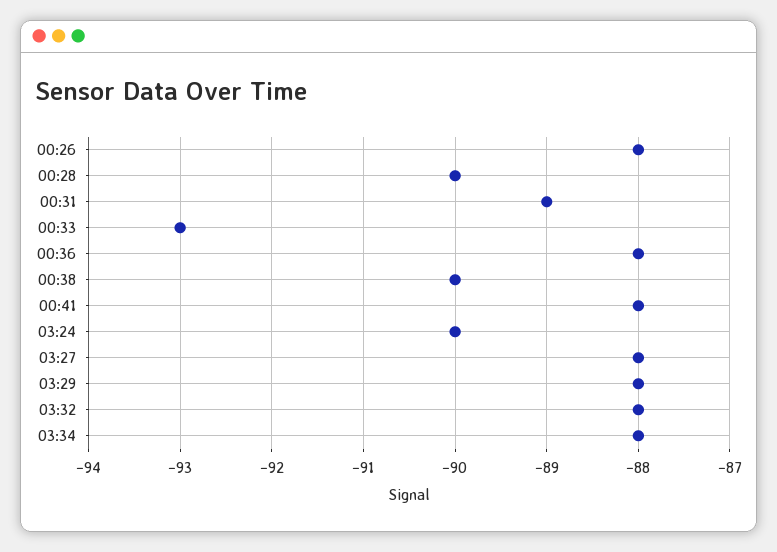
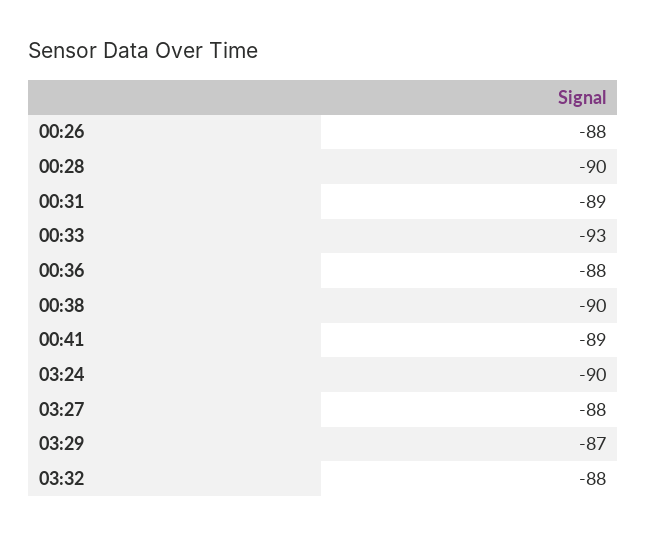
  {
    "00:26": -88,
    "00:28": -90,
    "00:31": -89,
    "00:33": -93,
    "00:36": -88,
    "00:38": -90,
-   "00:41": -88,
+   "00:41": -89,
    "03:24": -90,
    "03:27": -88,
-   "03:29": -88,
+   "03:29": -87,
-   "03:32": -88,
+   "03:32": -88
-   "03:34": -88
  }

